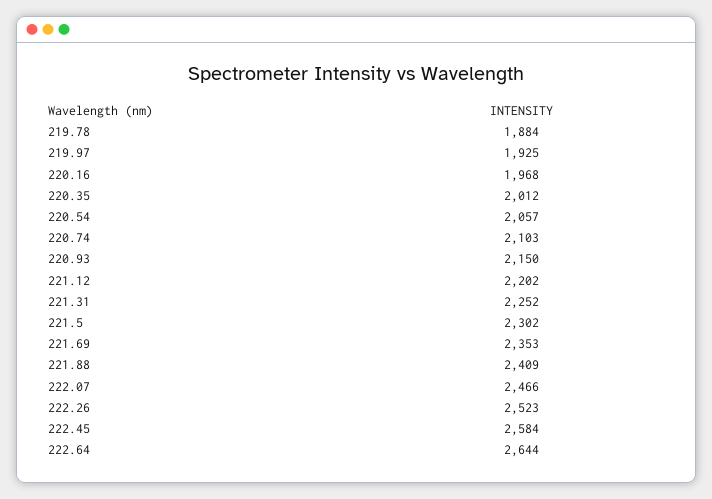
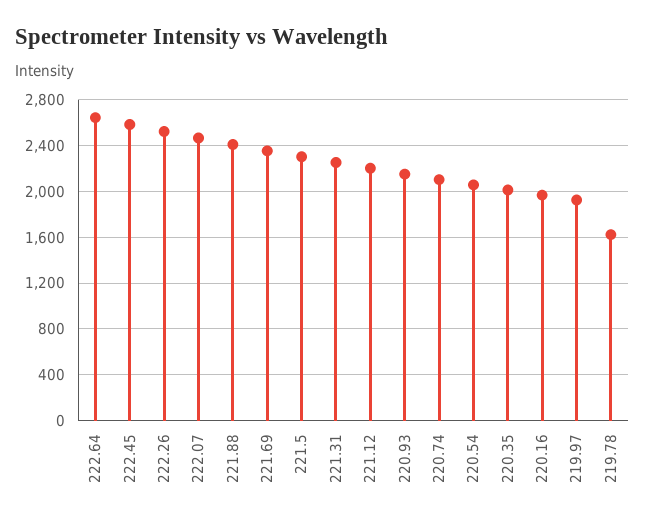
  {
-   "219.78": 1884,
+   "219.78": 1600,
    "219.97": 1925,
    "220.16": 1968,
    "220.35": 2012,
    "220.54": 2057,
    "220.74": 2103,
    "220.93": 2150,
    "221.12": 2202,
    "221.31": 2252,
    "221.5": 2302,
    "221.69": 2353,
    "221.88": 2409,
    "222.07": 2466,
    "222.26": 2523,
    "222.45": 2584,
    "222.64": 2644
  }

